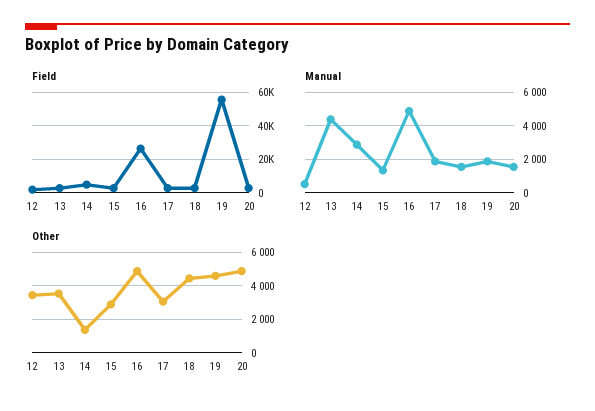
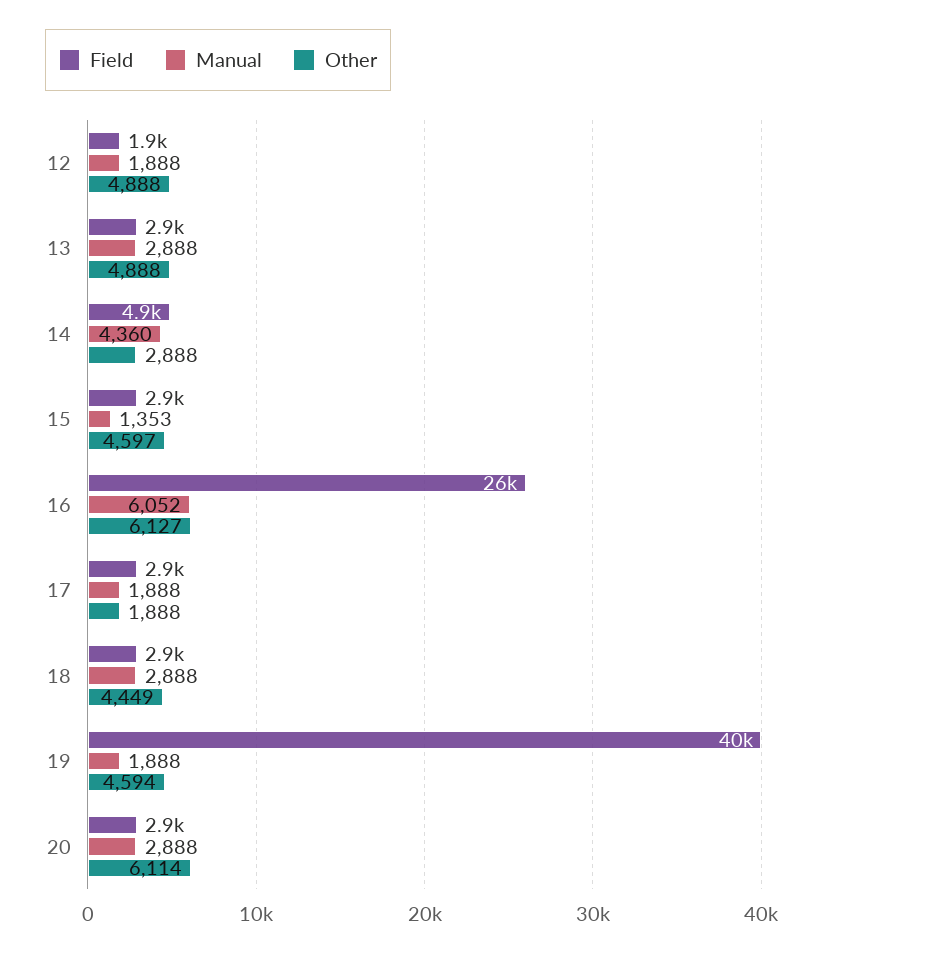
  {
    "Field": {
      "12": 1900,
      "13": 2900,
      "14": 4900,
      "15": 2900,
      "16": 26000,
      "17": 2900,
      "18": 2900,
-     "19": 55000,
+     "19": 40000,
      "20": 2900
    },
    "Manual": {
-     "12": 500,
+     "12": 1888,
-     "13": 4500,
+     "13": 2888,
-     "14": 3000,
+     "14": 4360,
      "15": 1353,
-     "16": 5000,
+     "16": 6052,
      "17": 1888,
-     "18": 1500,
+     "18": 2888,
      "19": 1888,
-     "20": 1500
+     "20": 2888
    },
    "Other": {
-     "12": 3500,
+     "12": 4888,
-     "13": 3500,
+     "13": 4888,
-     "14": 1500,
+     "14": 2888,
-     "15": 3000,
+     "15": 4597,
-     "16": 5000,
+     "16": 6127,
-     "17": 3000,
+     "17": 1888,
      "18": 4449,
      "19": 4594,
-     "20": 5000
+     "20": 6114
    }
  }

